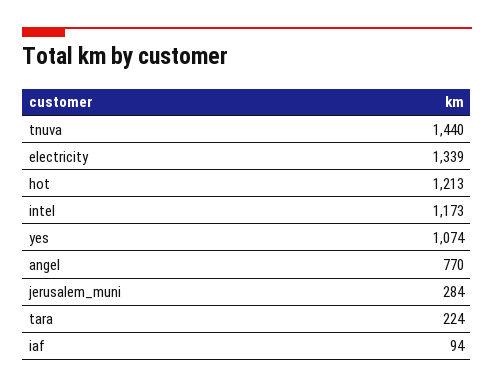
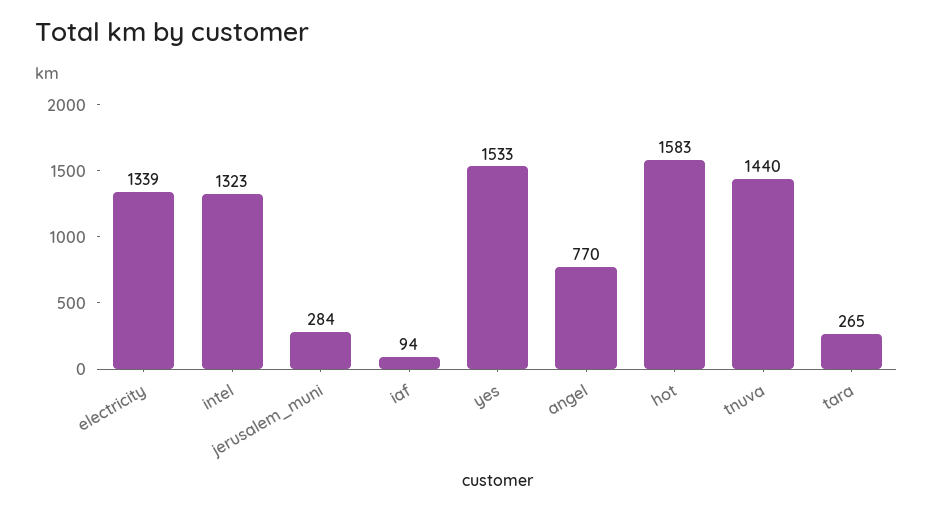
  {
    "tnuva": 1440,
    "electricity": 1339,
-   "hot": 1213,
+   "hot": 1583,
-   "intel": 1173,
+   "intel": 1323,
-   "yes": 1074,
+   "yes": 1533,
    "angel": 770,
    "jerusalem_muni": 284,
-   "tara": 224,
+   "tara": 265,
    "iaf": 94
  }

